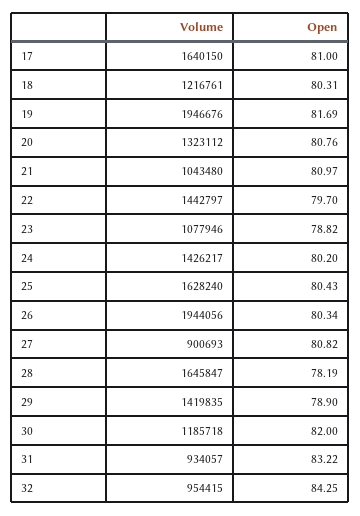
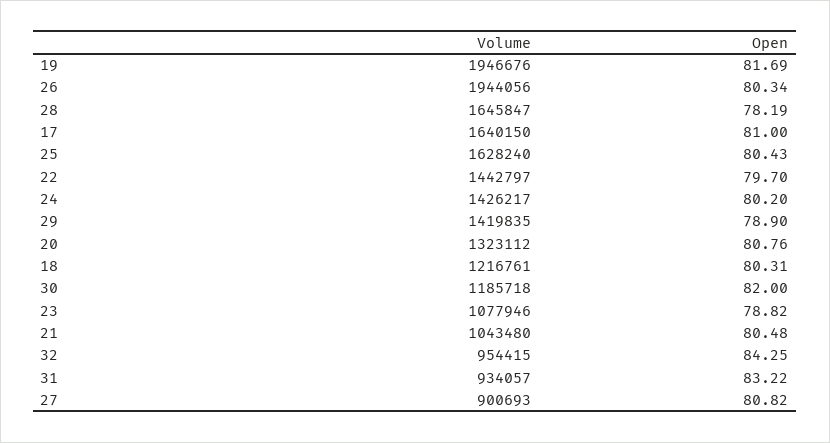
  {
    "Volume": {
      "17": 1640150,
      "18": 1216761,
      "19": 1946676,
      "20": 1323112,
      "21": 1043480,
      "22": 1442797,
      "23": 1077946,
      "24": 1426217,
      "25": 1628240,
      "26": 1944056,
      "27": 900693,
      "28": 1645847,
      "29": 1419835,
      "30": 1185718,
      "31": 934057,
      "32": 954415
    },
    "Open": {
      "17": 81,
      "18": 80.31,
      "19": 81.69,
      "20": 80.76,
-     "21": 80.97,
+     "21": 80.48,
      "22": 79.7,
      "23": 78.82,
      "24": 80.2,
      "25": 80.43,
      "26": 80.34,
      "27": 80.82,
      "28": 78.19,
      "29": 78.9,
      "30": 82,
      "31": 83.22,
      "32": 84.25
    }
  }

